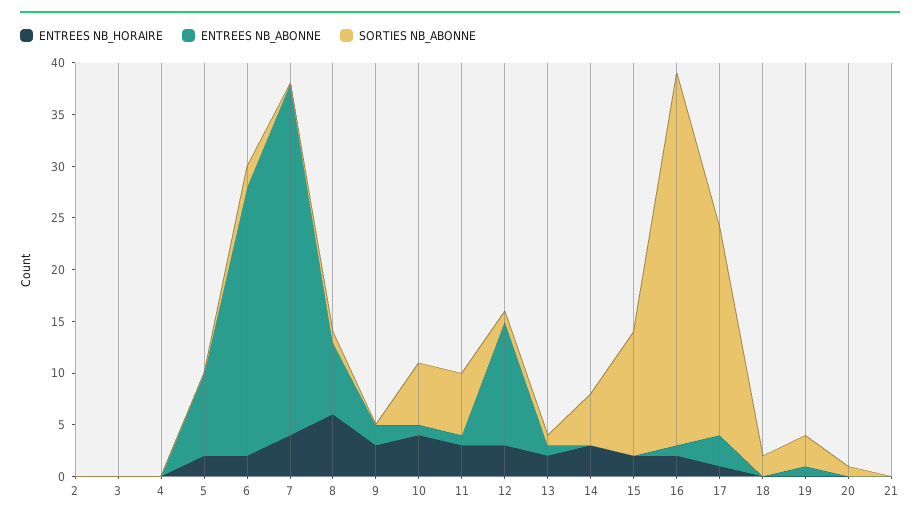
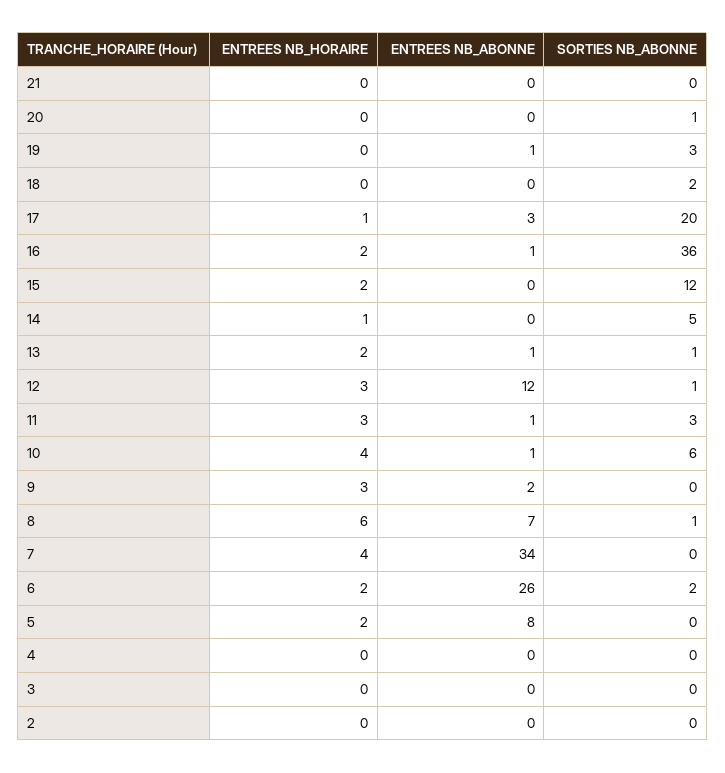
  {
    "ENTREES NB_HORAIRE": {
      "2": 0,
      "3": 0,
      "4": 0,
      "5": 2,
      "6": 2,
      "7": 4,
      "8": 6,
      "9": 3,
      "10": 4,
      "11": 3,
      "12": 3,
      "13": 2,
-     "14": 3,
+     "14": 1,
      "15": 2,
      "16": 2,
      "17": 1,
      "18": 0,
      "19": 0,
      "20": 0,
      "21": 0
    },
    "ENTREES NB_ABONNE": {
      "2": 0,
      "3": 0,
      "4": 0,
      "5": 8,
      "6": 26,
      "7": 34,
      "8": 7,
      "9": 2,
      "10": 1,
      "11": 1,
      "12": 12,
      "13": 1,
      "14": 0,
      "15": 0,
      "16": 1,
      "17": 3,
      "18": 0,
      "19": 1,
      "20": 0,
      "21": 0
    },
    "SORTIES NB_ABONNE": {
      "2": 0,
      "3": 0,
      "4": 0,
      "5": 0,
      "6": 2,
      "7": 0,
      "8": 1,
      "9": 0,
      "10": 6,
-     "11": 6,
+     "11": 3,
      "12": 1,
      "13": 1,
      "14": 5,
      "15": 12,
      "16": 36,
      "17": 20,
      "18": 2,
      "19": 3,
      "20": 1,
      "21": 0
    }
  }

